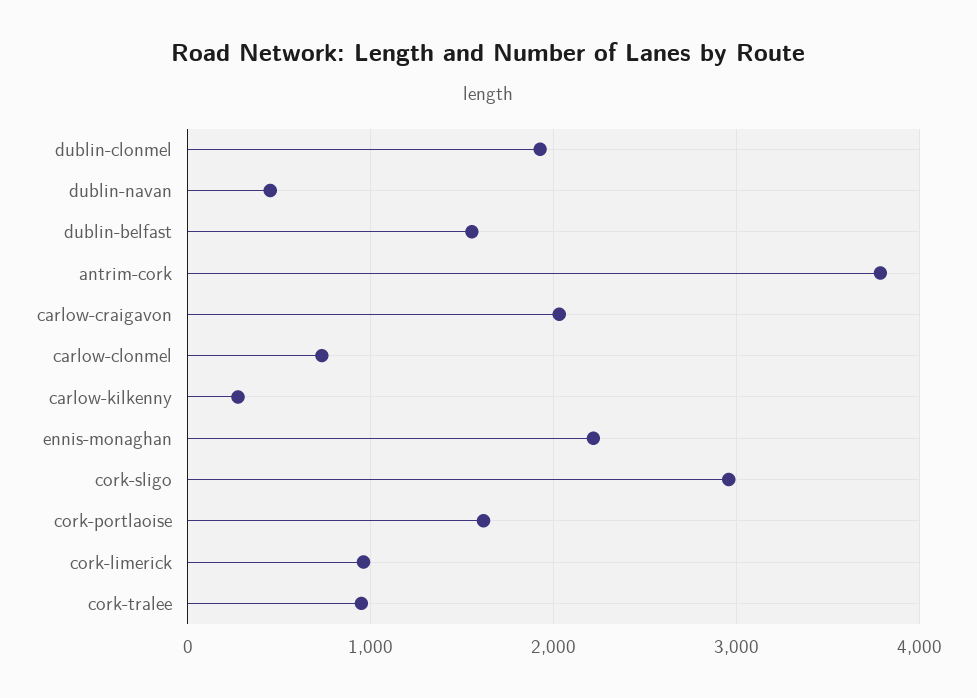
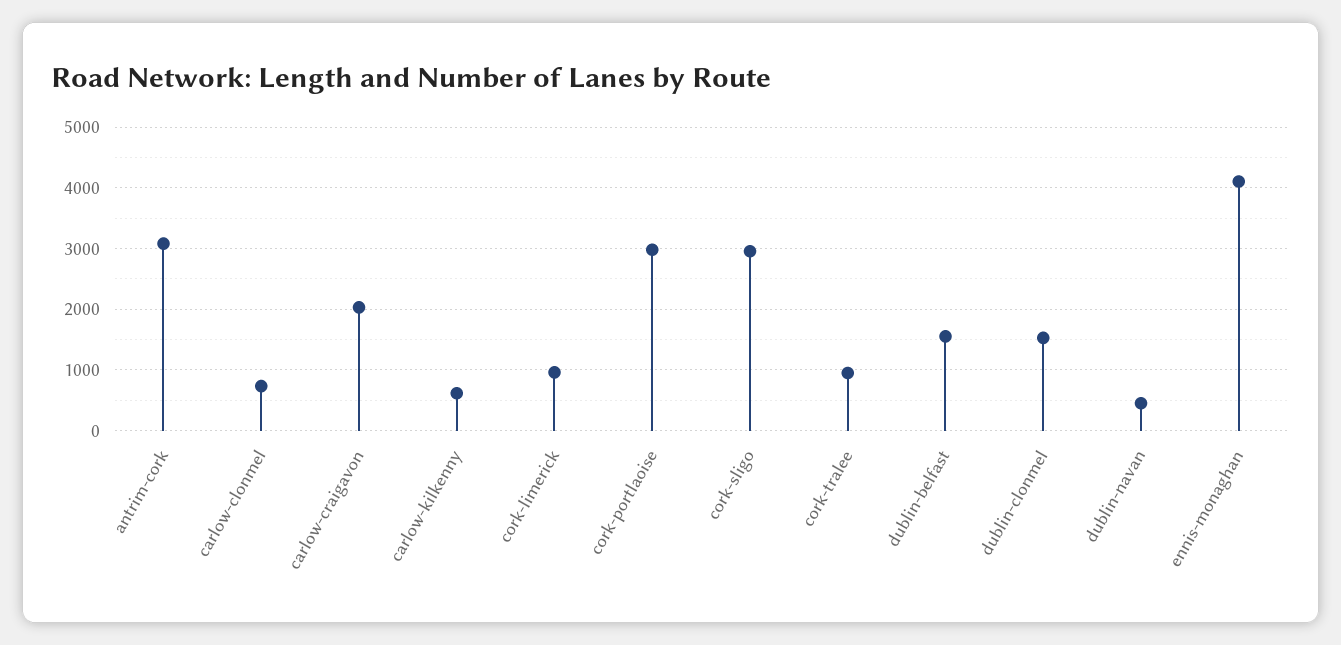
  {
-   "dublin-clonmel": 1900,
+   "dublin-clonmel": 1500,
    "dublin-navan": 500,
    "dublin-belfast": 1600,
-   "antrim-cork": 3800,
+   "antrim-cork": 3100,
    "carlow-craigavon": 2000,
    "carlow-clonmel": 700,
-   "carlow-kilkenny": 300,
+   "carlow-kilkenny": 600,
-   "ennis-monaghan": 2200,
+   "ennis-monaghan": 4100,
    "cork-sligo": 3000,
-   "cork-portlaoise": 1600,
+   "cork-portlaoise": 3000,
    "cork-limerick": 1000,
    "cork-tralee": 900
  }

